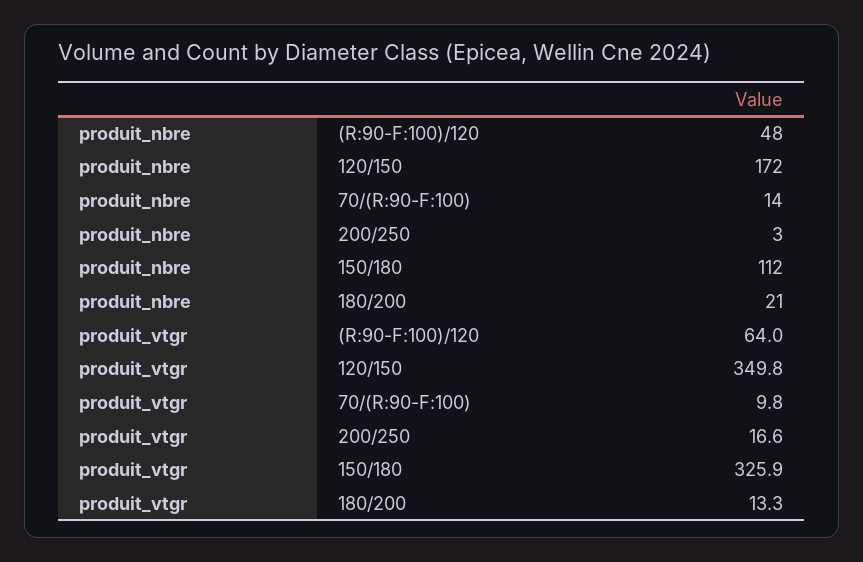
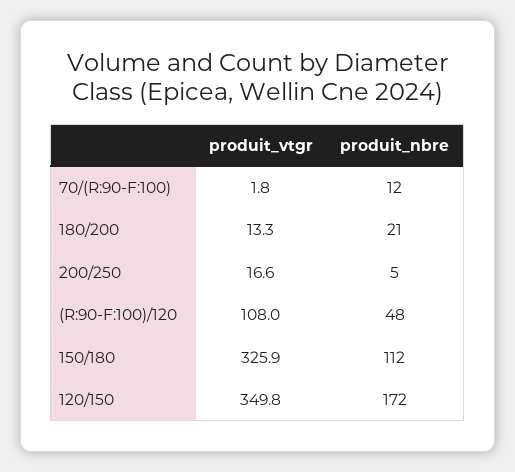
  {
    "produit_nbre": {
      "(R:90-F:100)/120": 48,
      "120/150": 172,
-     "70/(R:90-F:100)": 14,
+     "70/(R:90-F:100)": 12,
-     "200/250": 3,
+     "200/250": 5,
      "150/180": 112,
      "180/200": 21
    },
    "produit_vtgr": {
-     "(R:90-F:100)/120": 64,
+     "(R:90-F:100)/120": 108,
      "120/150": 349.8,
-     "70/(R:90-F:100)": 9.8,
+     "70/(R:90-F:100)": 1.8,
      "200/250": 16.6,
      "150/180": 325.9,
      "180/200": 13.3
    }
  }

